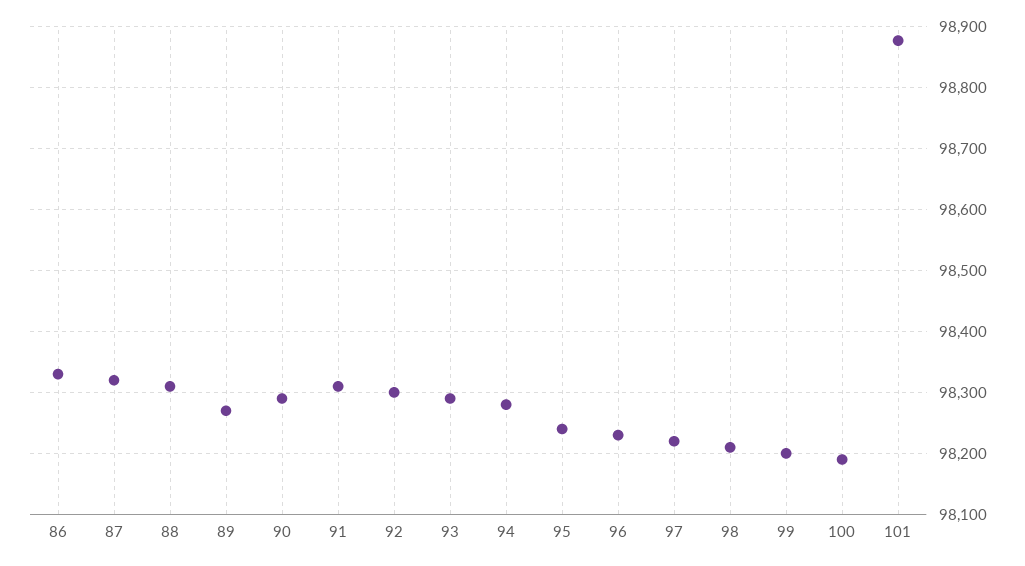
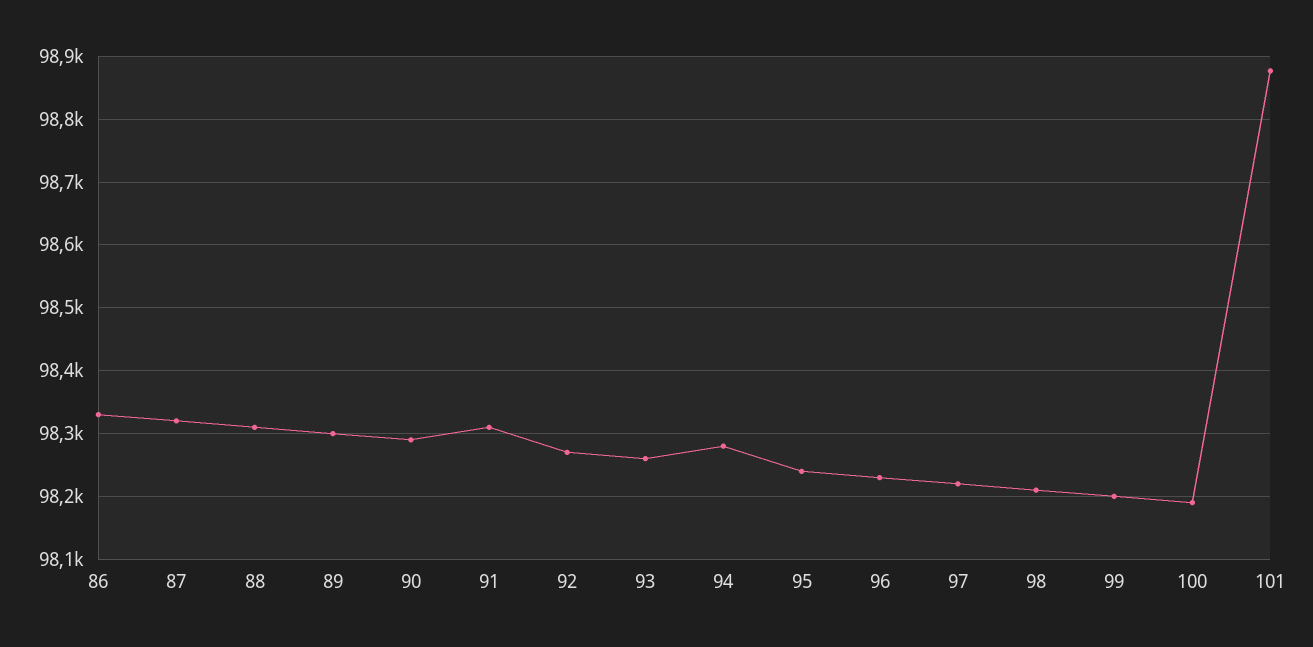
  {
    "86": 98330,
    "87": 98320,
    "88": 98310,
-   "89": 98270,
+   "89": 98300,
    "90": 98290,
    "91": 98310,
-   "92": 98300,
+   "92": 98270,
-   "93": 98290,
+   "93": 98260,
    "94": 98280,
    "95": 98240,
    "96": 98230,
    "97": 98220,
    "98": 98210,
    "99": 98200,
    "100": 98190,
    "101": 98880
  }

